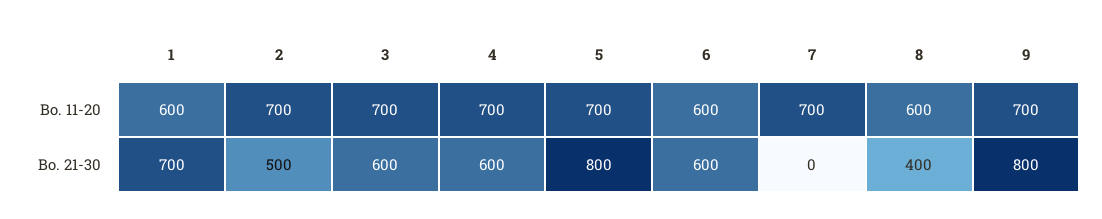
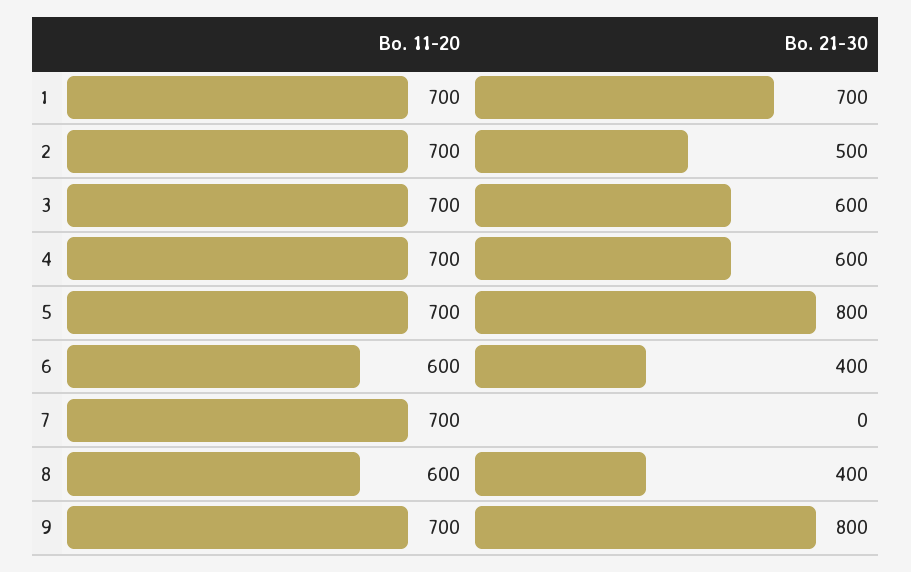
  {
    "1": {
-     "Bo. 11-20": 600,
+     "Bo. 11-20": 700,
      "Bo. 21-30": 700
    },
    "2": {
      "Bo. 11-20": 700,
      "Bo. 21-30": 500
    },
    "3": {
      "Bo. 11-20": 700,
      "Bo. 21-30": 600
    },
    "4": {
      "Bo. 11-20": 700,
      "Bo. 21-30": 600
    },
    "5": {
      "Bo. 11-20": 700,
      "Bo. 21-30": 800
    },
    "6": {
      "Bo. 11-20": 600,
-     "Bo. 21-30": 600
+     "Bo. 21-30": 400
    },
    "7": {
      "Bo. 11-20": 700,
      "Bo. 21-30": 0
    },
    "8": {
      "Bo. 11-20": 600,
      "Bo. 21-30": 400
    },
    "9": {
      "Bo. 11-20": 700,
      "Bo. 21-30": 800
    }
  }

